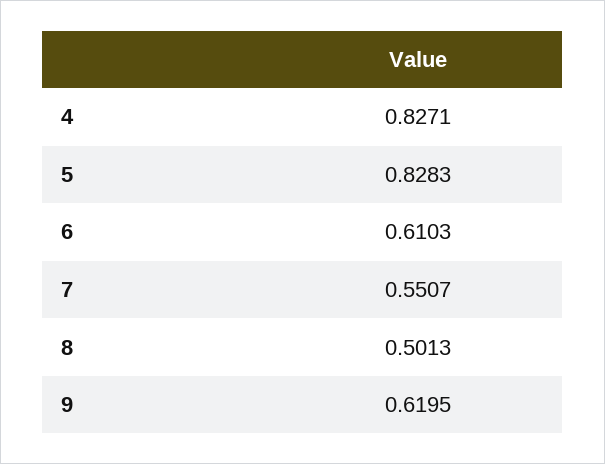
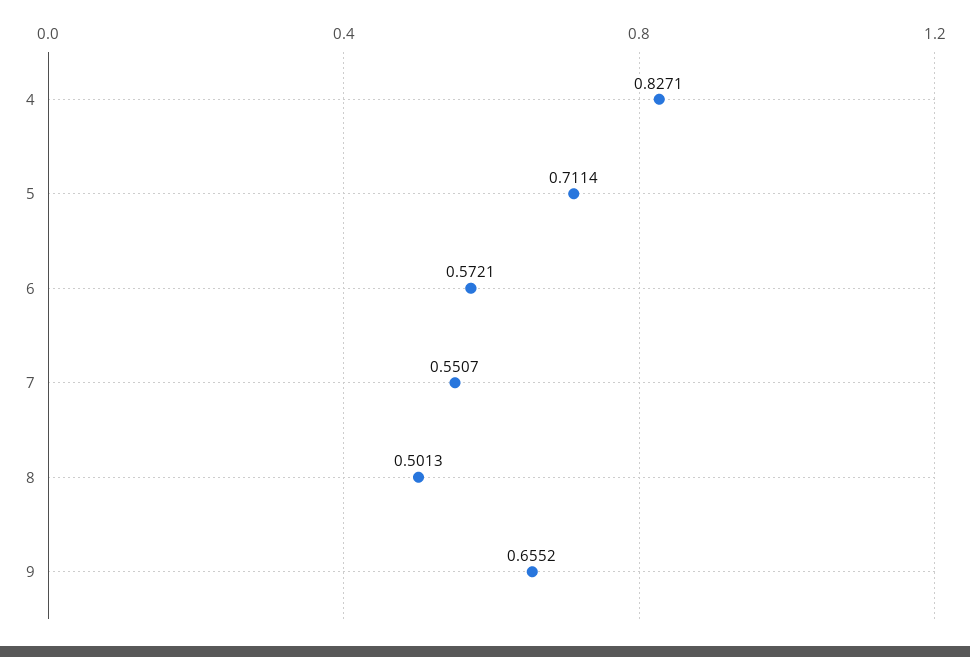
  {
    "4": 0.8271,
-   "5": 0.8283,
+   "5": 0.7114,
-   "6": 0.6103,
+   "6": 0.5721,
    "7": 0.5507,
    "8": 0.5013,
-   "9": 0.6195
+   "9": 0.6552
  }

